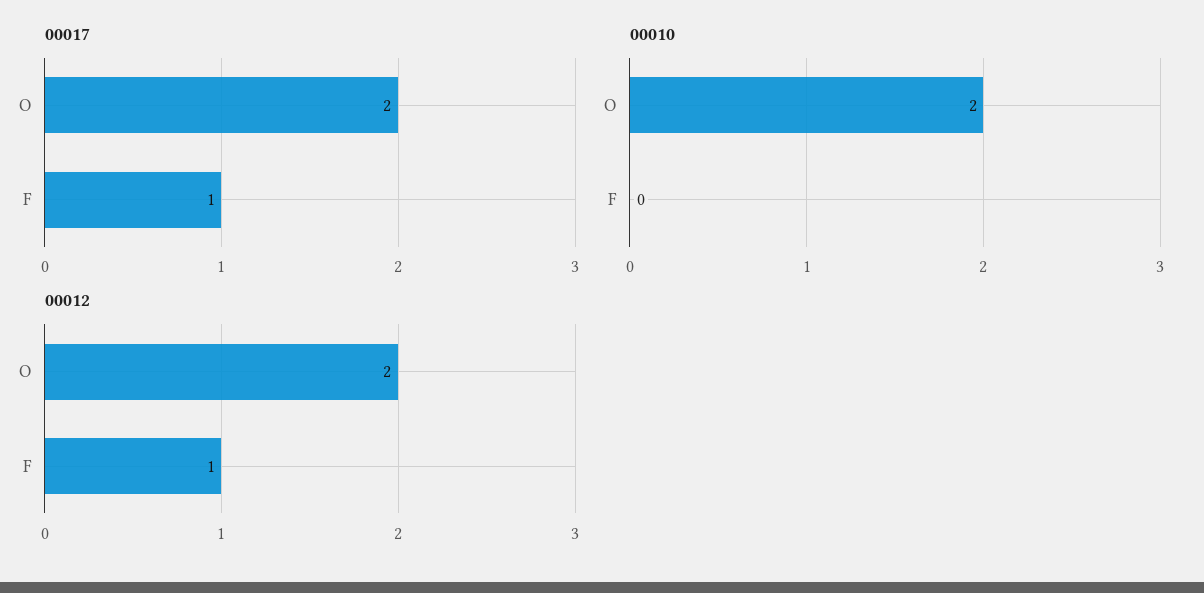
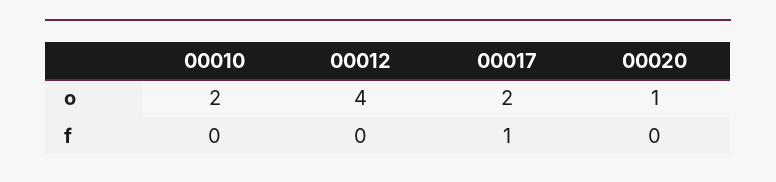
  {
    "00017": {
      "O": 2,
      "F": 1
    },
    "00010": {
      "O": 2,
      "F": 0
    },
    "00012": {
-     "O": 2,
+     "O": 4,
-     "F": 1
+     "F": 0
-   }
+   },
+   "00020": {
+     "O": 1,
+     "F": 0
+   }
  }

